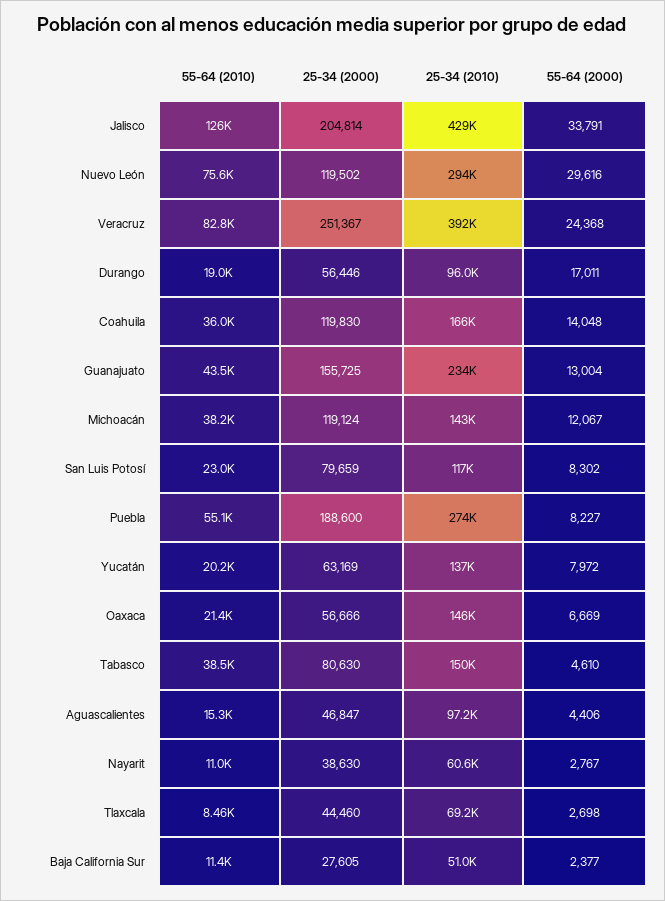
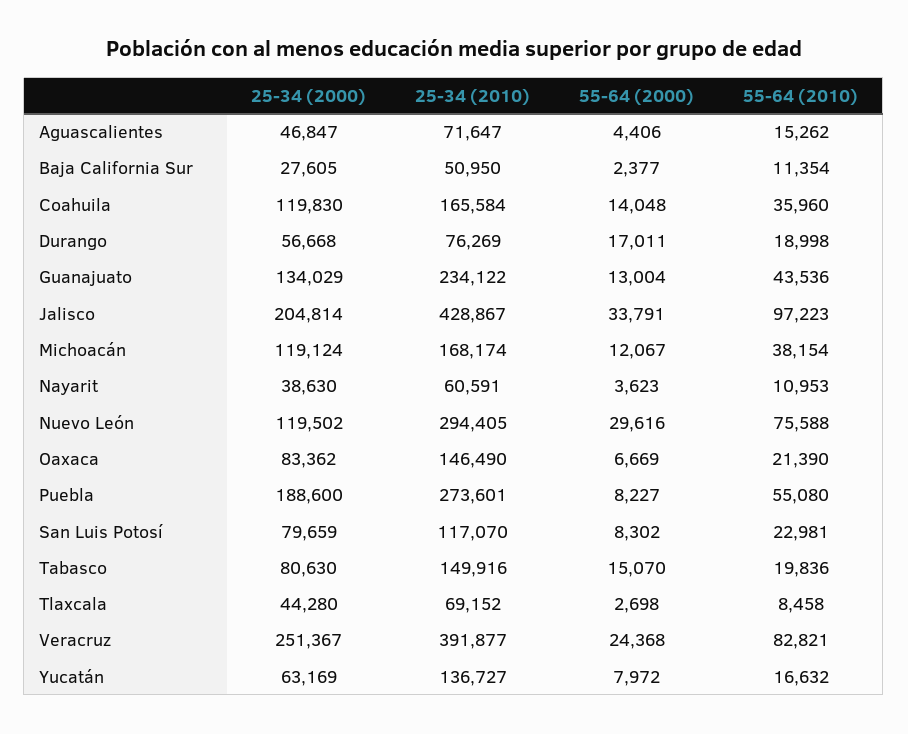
  {
    "55-64 (2010)": {
-     "Jalisco": 126000,
+     "Jalisco": 97223,
      "Nuevo León": 75588,
      "Veracruz": 82821,
      "Durango": 18998,
      "Coahuila": 35960,
      "Guanajuato": 43536,
      "Michoacán": 38154,
      "San Luis Potosí": 22981,
      "Puebla": 55080,
-     "Yucatán": 20200,
+     "Yucatán": 16632,
      "Oaxaca": 21390,
-     "Tabasco": 38500,
+     "Tabasco": 19836,
      "Aguascalientes": 15262,
      "Nayarit": 10953,
      "Tlaxcala": 8458,
      "Baja California Sur": 11354
    },
    "25-34 (2000)": {
      "Jalisco": 204814,
      "Nuevo León": 119502,
      "Veracruz": 251367,
-     "Durango": 56446,
+     "Durango": 56668,
      "Coahuila": 119830,
-     "Guanajuato": 155725,
+     "Guanajuato": 134029,
      "Michoacán": 119124,
      "San Luis Potosí": 79659,
      "Puebla": 188600,
      "Yucatán": 63169,
-     "Oaxaca": 56666,
+     "Oaxaca": 83362,
      "Tabasco": 80630,
      "Aguascalientes": 46847,
      "Nayarit": 38630,
-     "Tlaxcala": 44460,
+     "Tlaxcala": 44280,
      "Baja California Sur": 27605
    },
    "25-34 (2010)": {
      "Jalisco": 428867,
      "Nuevo León": 294405,
      "Veracruz": 391877,
-     "Durango": 96000,
+     "Durango": 76269,
      "Coahuila": 165584,
      "Guanajuato": 234122,
-     "Michoacán": 143000,
+     "Michoacán": 168174,
      "San Luis Potosí": 117070,
      "Puebla": 273601,
      "Yucatán": 136727,
      "Oaxaca": 146490,
      "Tabasco": 149916,
-     "Aguascalientes": 97200,
+     "Aguascalientes": 71647,
      "Nayarit": 60591,
      "Tlaxcala": 69152,
      "Baja California Sur": 50950
    },
    "55-64 (2000)": {
      "Jalisco": 33791,
      "Nuevo León": 29616,
      "Veracruz": 24368,
      "Durango": 17011,
      "Coahuila": 14048,
      "Guanajuato": 13004,
      "Michoacán": 12067,
      "San Luis Potosí": 8302,
      "Puebla": 8227,
      "Yucatán": 7972,
      "Oaxaca": 6669,
-     "Tabasco": 4610,
+     "Tabasco": 15070,
      "Aguascalientes": 4406,
-     "Nayarit": 2767,
+     "Nayarit": 3623,
      "Tlaxcala": 2698,
      "Baja California Sur": 2377
    }
  }

